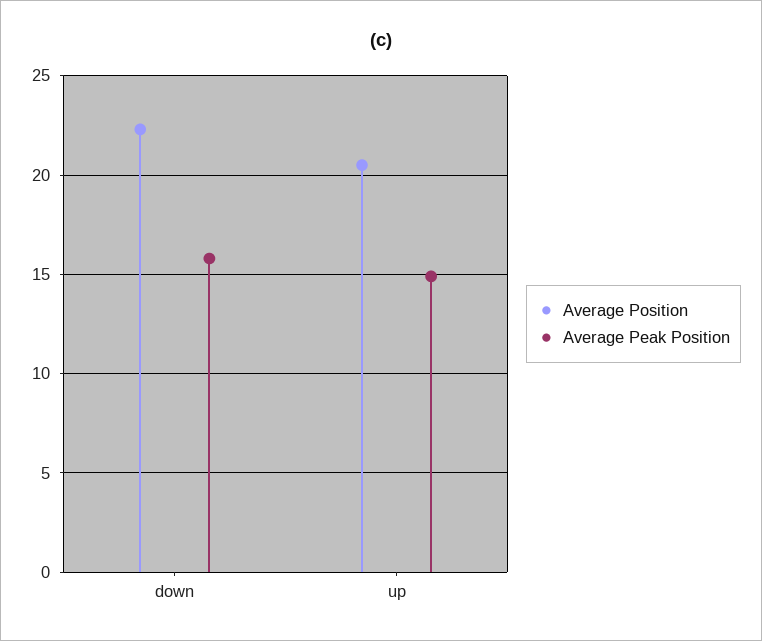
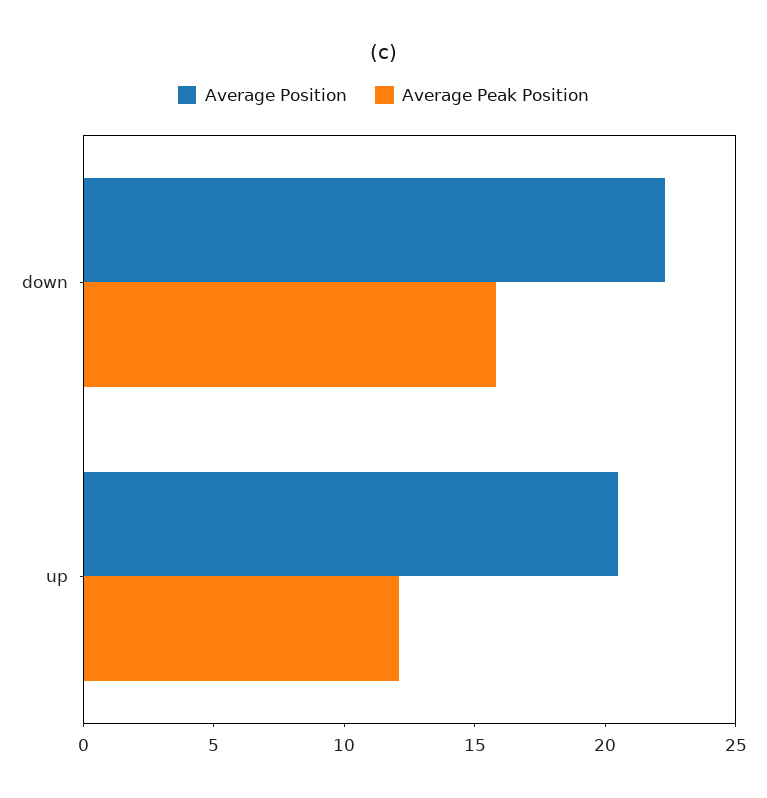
  {
    "Average Position": {
      "down": 22.5,
      "up": 20.5
    },
    "Average Peak Position": {
      "down": 16,
-     "up": 15
+     "up": 12
    }
  }

